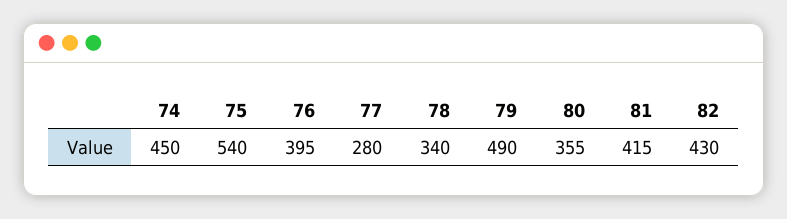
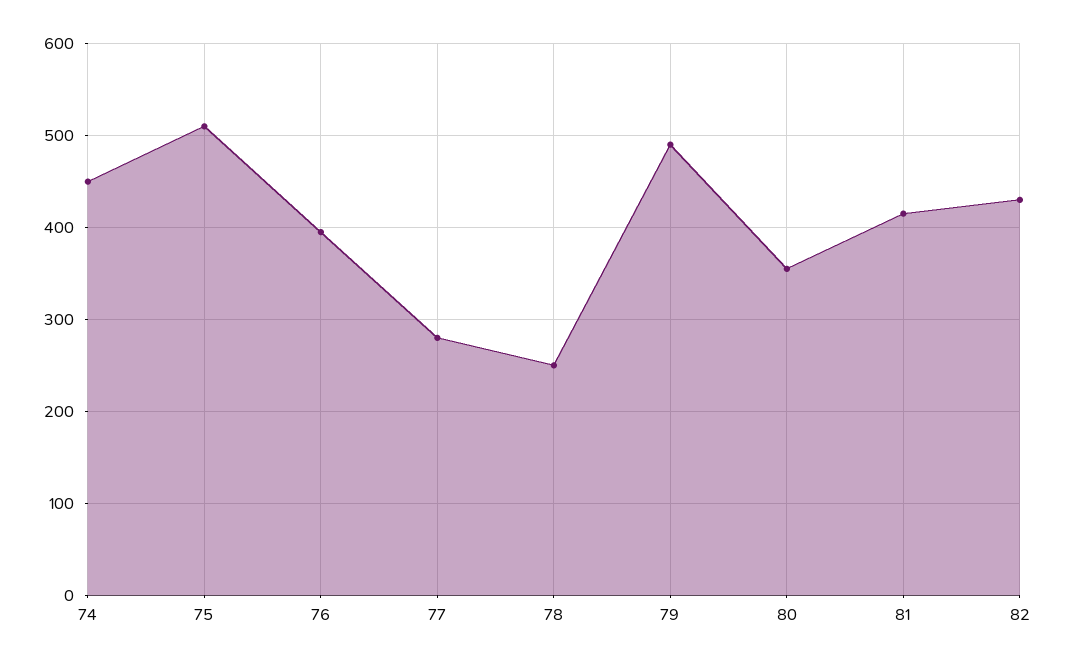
  {
    "74": 450,
-   "75": 540,
+   "75": 510,
    "76": 395,
    "77": 280,
-   "78": 340,
+   "78": 250,
    "79": 490,
    "80": 355,
    "81": 415,
    "82": 430
  }

